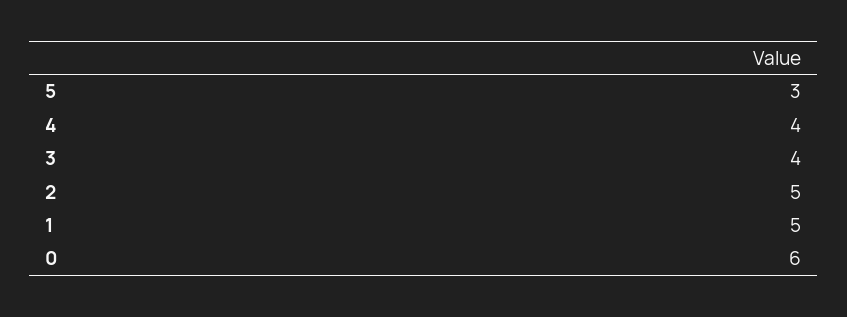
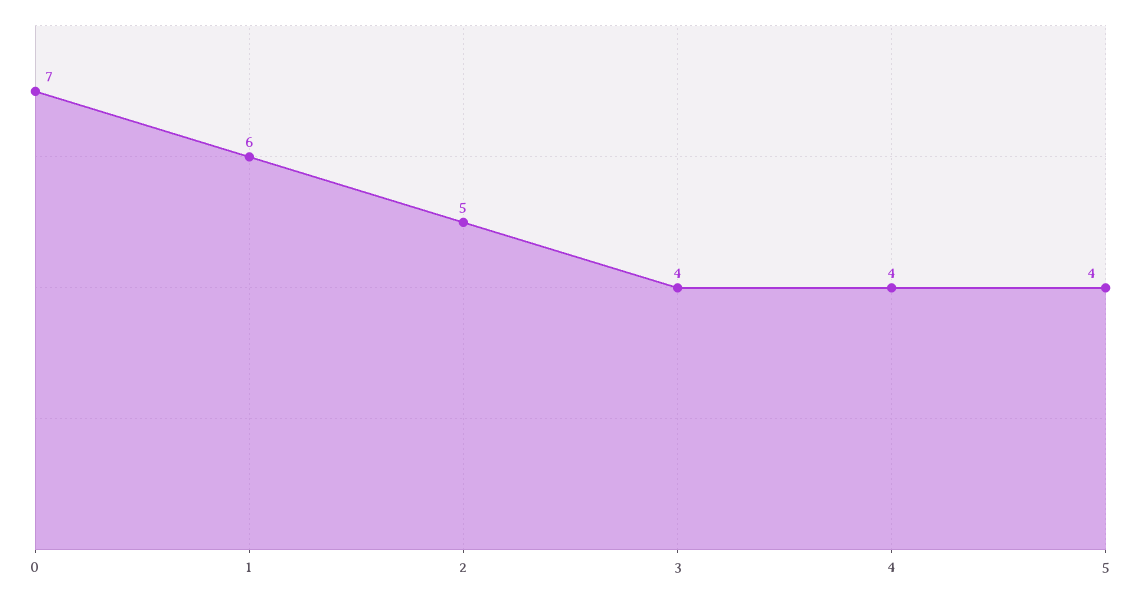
  {
-   "5": 3,
+   "5": 4,
    "4": 4,
    "3": 4,
    "2": 5,
-   "1": 5,
+   "1": 6,
-   "0": 6
+   "0": 7
  }

